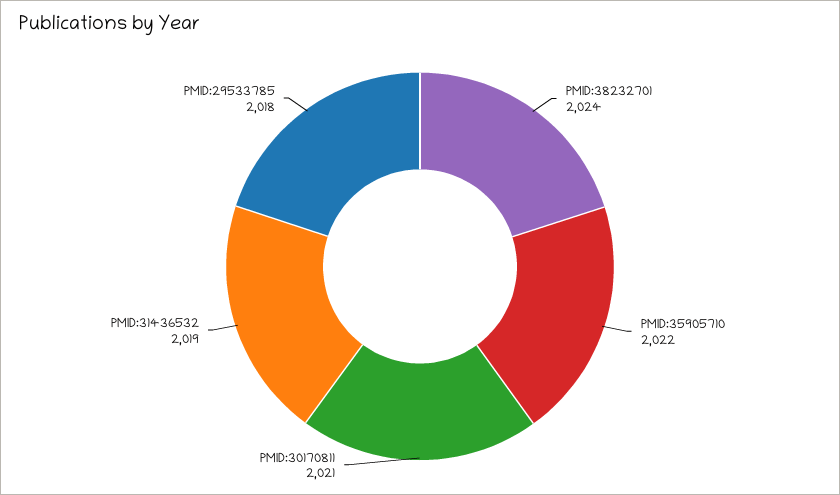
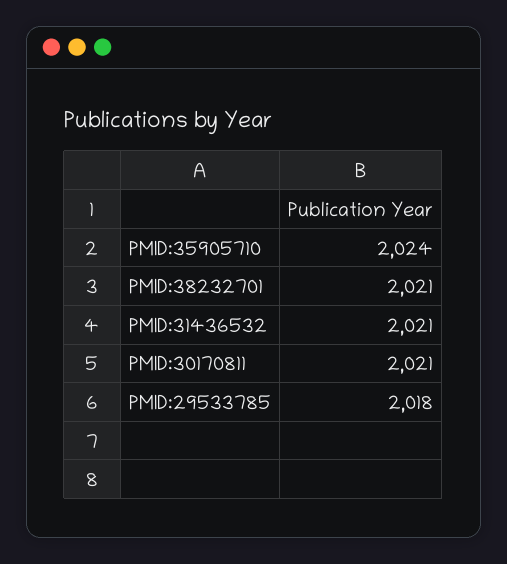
  {
-   "PMID:38232701": 2024,
+   "PMID:38232701": 2021,
-   "PMID:35905710": 2022,
+   "PMID:35905710": 2024,
    "PMID:30170811": 2021,
-   "PMID:31436532": 2019,
+   "PMID:31436532": 2021,
    "PMID:29533785": 2018
  }

